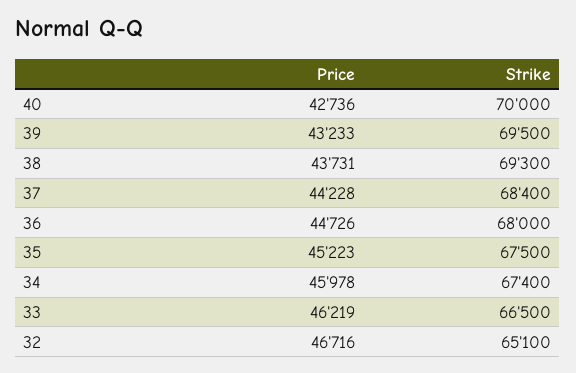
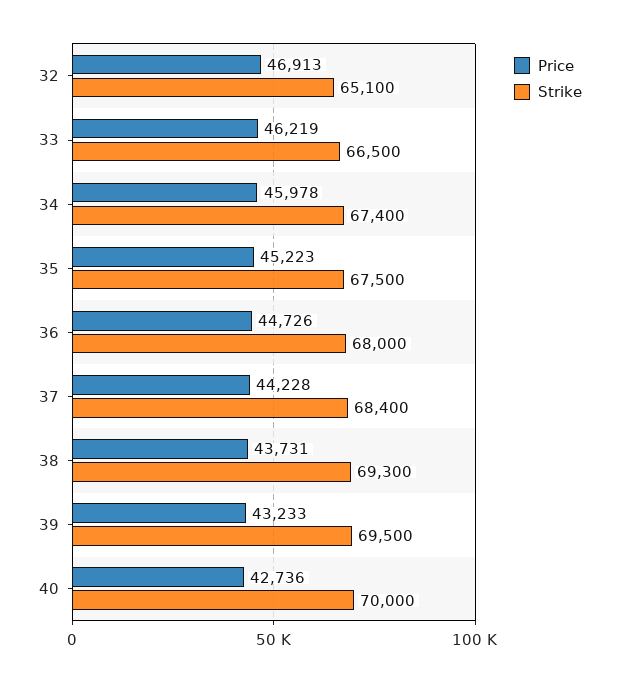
  {
    "Price": {
      "40": 42736,
      "39": 43233,
      "38": 43731,
      "37": 44228,
      "36": 44726,
      "35": 45223,
      "34": 45978,
      "33": 46219,
-     "32": 46716
+     "32": 46913
    },
    "Strike": {
      "40": 70000,
      "39": 69500,
      "38": 69300,
      "37": 68400,
      "36": 68000,
      "35": 67500,
      "34": 67400,
      "33": 66500,
      "32": 65100
    }
  }

